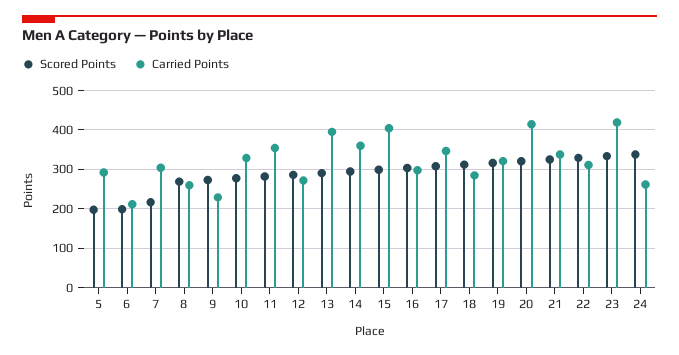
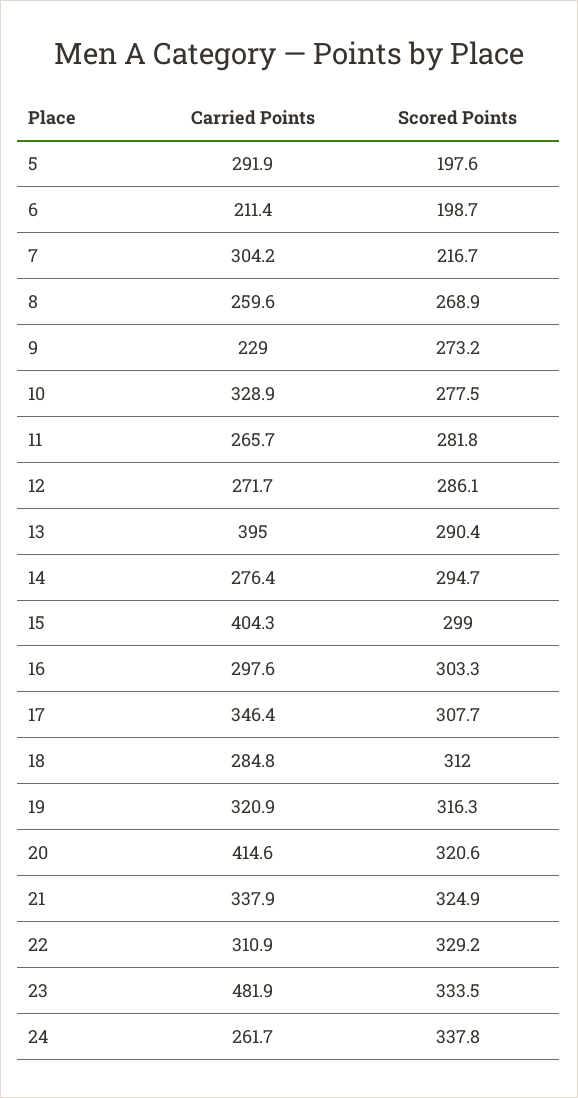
  {
    "Scored Points": {
      "5": 197.6,
      "6": 198.7,
      "7": 216.7,
      "8": 268.9,
      "9": 273.2,
      "10": 277.5,
      "11": 281.8,
      "12": 286.1,
      "13": 290.4,
      "14": 294.7,
      "15": 299,
      "16": 303.3,
      "17": 307.7,
      "18": 312,
      "19": 316.3,
      "20": 320.6,
      "21": 324.9,
      "22": 329.2,
      "23": 333.5,
      "24": 337.8
    },
    "Carried Points": {
      "5": 291.9,
      "6": 211.4,
      "7": 304.2,
      "8": 259.6,
      "9": 229,
      "10": 328.9,
-     "11": 360,
+     "11": 265.7,
      "12": 271.7,
      "13": 395,
-     "14": 360,
+     "14": 276.4,
      "15": 404.3,
      "16": 297.6,
      "17": 346.4,
      "18": 284.8,
      "19": 320.9,
      "20": 414.6,
      "21": 337.9,
      "22": 310.9,
-     "23": 420,
+     "23": 481.9,
      "24": 261.7
    }
  }

